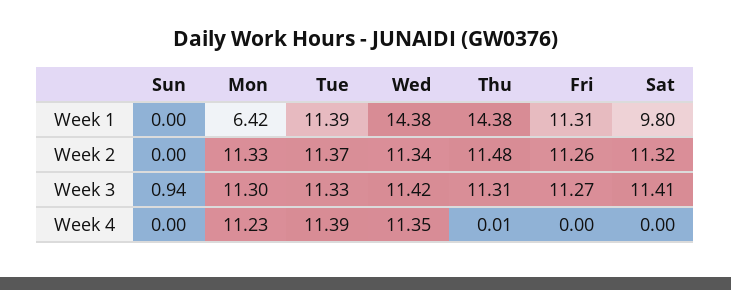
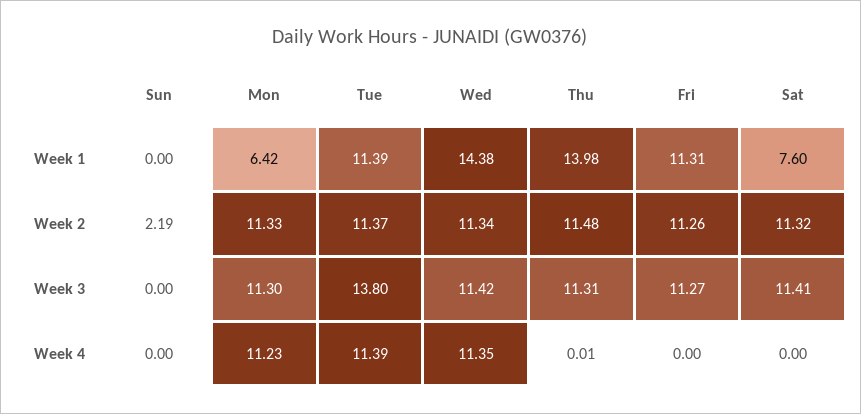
  {
    "Sun": {
      "Week 1": 0,
-     "Week 2": 0,
+     "Week 2": 2.19,
-     "Week 3": 0.94,
+     "Week 3": 0,
      "Week 4": 0
    },
    "Mon": {
      "Week 1": 6.42,
      "Week 2": 11.33,
      "Week 3": 11.3,
      "Week 4": 11.23
    },
    "Tue": {
      "Week 1": 11.39,
      "Week 2": 11.37,
-     "Week 3": 11.33,
+     "Week 3": 13.8,
      "Week 4": 11.39
    },
    "Wed": {
      "Week 1": 14.38,
      "Week 2": 11.34,
      "Week 3": 11.42,
      "Week 4": 11.35
    },
    "Thu": {
-     "Week 1": 14.38,
+     "Week 1": 13.98,
      "Week 2": 11.48,
      "Week 3": 11.31,
      "Week 4": 0.01
    },
    "Fri": {
      "Week 1": 11.31,
      "Week 2": 11.26,
      "Week 3": 11.27,
      "Week 4": 0
    },
    "Sat": {
-     "Week 1": 9.8,
+     "Week 1": 7.6,
      "Week 2": 11.32,
      "Week 3": 11.41,
      "Week 4": 0
    }
  }

